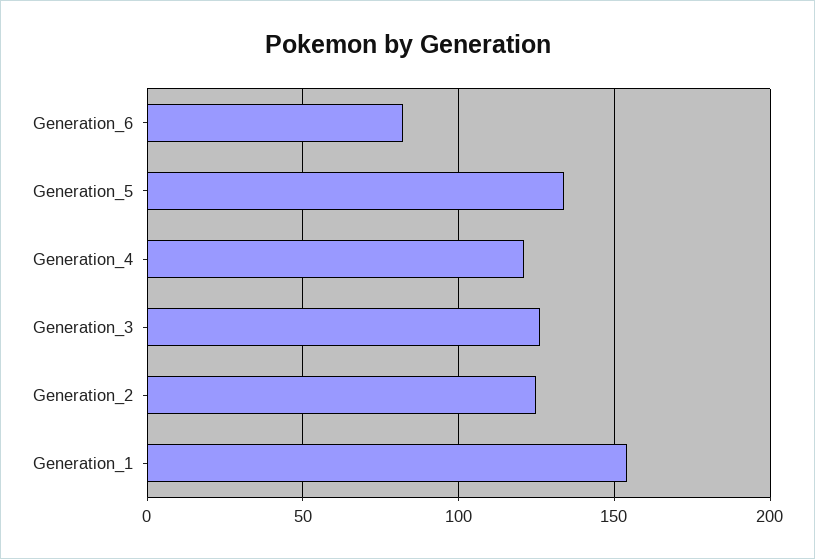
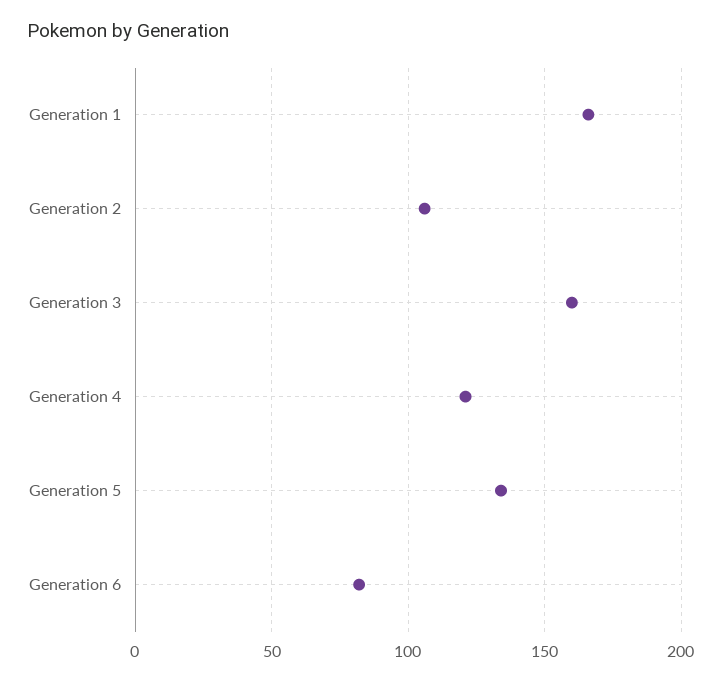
  {
    "Generation_6": 80,
    "Generation_5": 135,
    "Generation_4": 120,
-   "Generation_3": 125,
+   "Generation_3": 160,
-   "Generation_2": 125,
+   "Generation_2": 105,
-   "Generation_1": 155
+   "Generation_1": 165
  }

